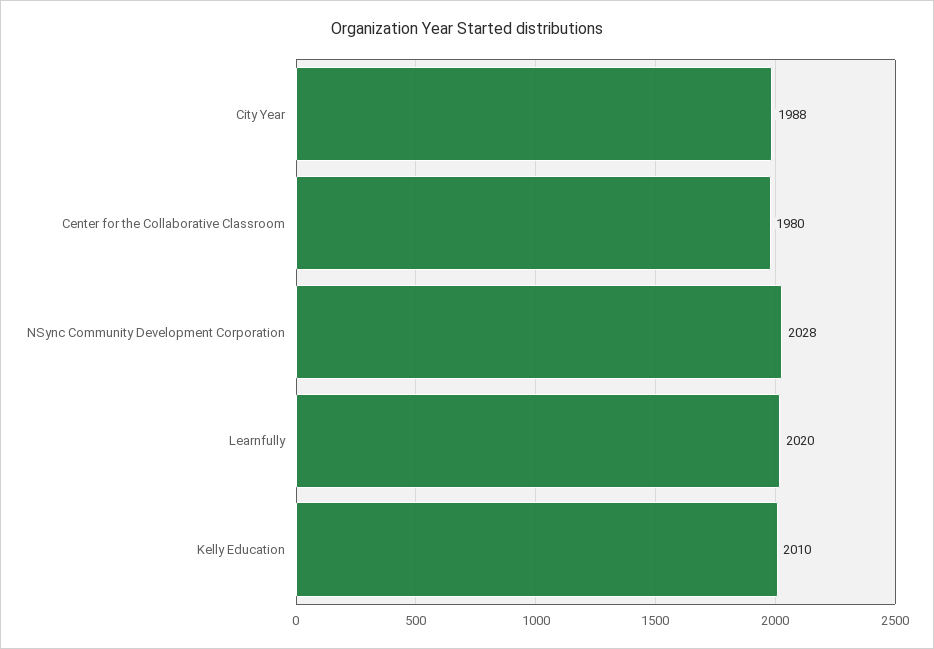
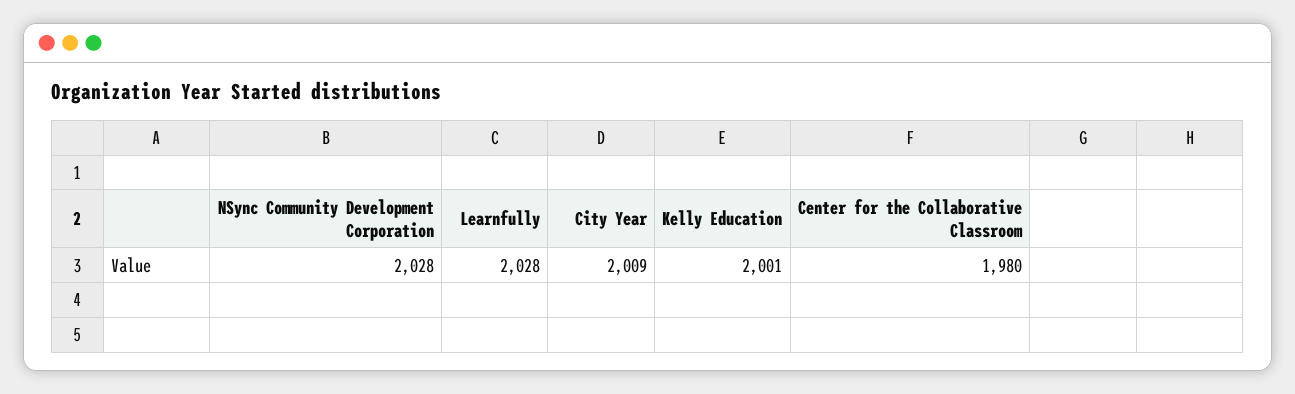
  {
-   "City Year": 1988,
+   "City Year": 2009,
    "Center for the Collaborative Classroom": 1980,
    "NSync Community Development Corporation": 2028,
-   "Learnfully": 2020,
+   "Learnfully": 2028,
-   "Kelly Education": 2010
+   "Kelly Education": 2001
  }

